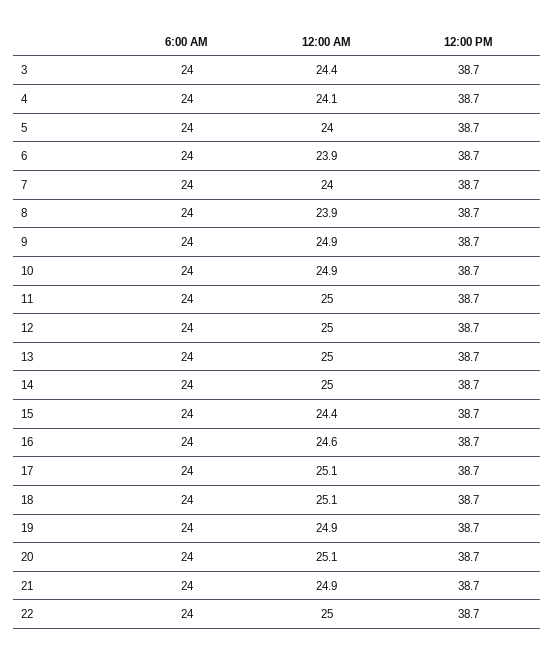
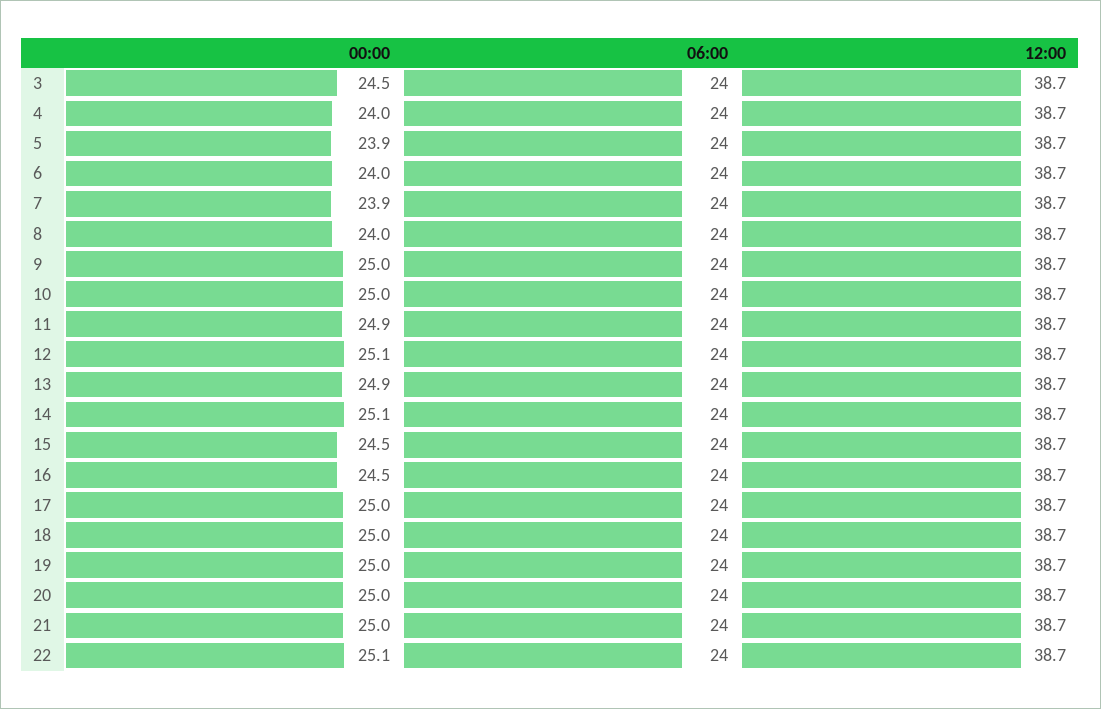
  {
    "6:00 AM": {
      "3": 24,
      "4": 24,
      "5": 24,
      "6": 24,
      "7": 24,
      "8": 24,
      "9": 24,
      "10": 24,
      "11": 24,
      "12": 24,
      "13": 24,
      "14": 24,
      "15": 24,
      "16": 24,
      "17": 24,
      "18": 24,
      "19": 24,
      "20": 24,
      "21": 24,
      "22": 24
    },
    "12:00 AM": {
-     "3": 24.4,
+     "3": 24.5,
-     "4": 24.1,
+     "4": 24,
-     "5": 24,
+     "5": 23.9,
-     "6": 23.9,
+     "6": 24,
-     "7": 24,
+     "7": 23.9,
-     "8": 23.9,
+     "8": 24,
-     "9": 24.9,
+     "9": 25,
-     "10": 24.9,
+     "10": 25,
-     "11": 25,
+     "11": 24.9,
-     "12": 25,
+     "12": 25.1,
-     "13": 25,
+     "13": 24.9,
-     "14": 25,
+     "14": 25.1,
-     "15": 24.4,
+     "15": 24.5,
-     "16": 24.6,
+     "16": 24.5,
-     "17": 25.1,
+     "17": 25,
-     "18": 25.1,
+     "18": 25,
-     "19": 24.9,
+     "19": 25,
-     "20": 25.1,
+     "20": 25,
-     "21": 24.9,
+     "21": 25,
-     "22": 25
+     "22": 25.1
    },
    "12:00 PM": {
      "3": 38.7,
      "4": 38.7,
      "5": 38.7,
      "6": 38.7,
      "7": 38.7,
      "8": 38.7,
      "9": 38.7,
      "10": 38.7,
      "11": 38.7,
      "12": 38.7,
      "13": 38.7,
      "14": 38.7,
      "15": 38.7,
      "16": 38.7,
      "17": 38.7,
      "18": 38.7,
      "19": 38.7,
      "20": 38.7,
      "21": 38.7,
      "22": 38.7
    }
  }

